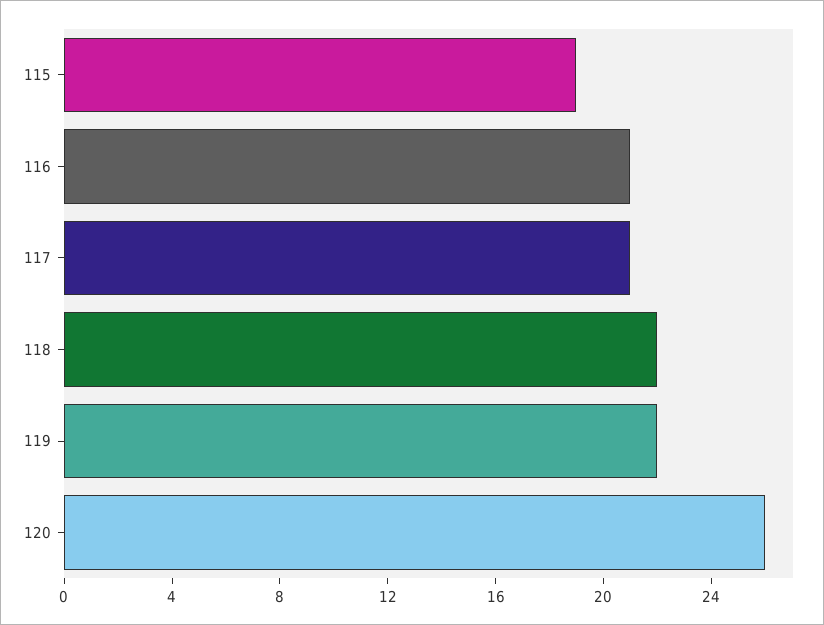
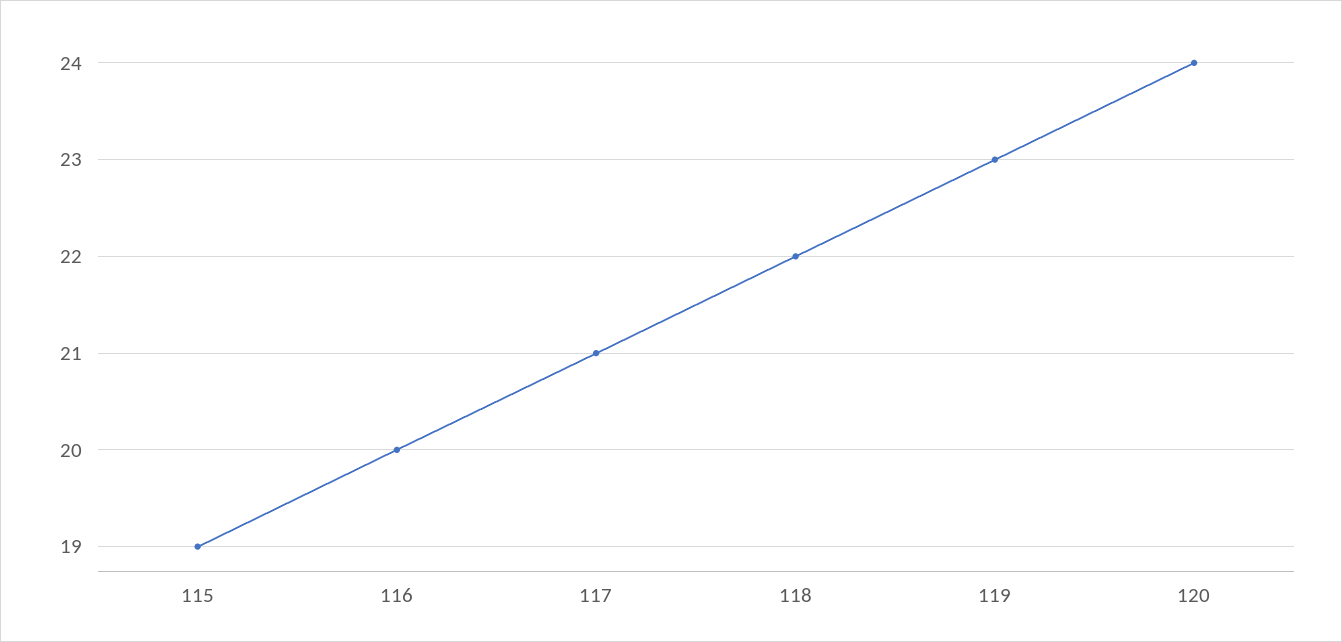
  {
    "115": 19,
-   "116": 21,
+   "116": 20,
    "117": 21,
    "118": 22,
-   "119": 22,
+   "119": 23,
-   "120": 26
+   "120": 24
  }

